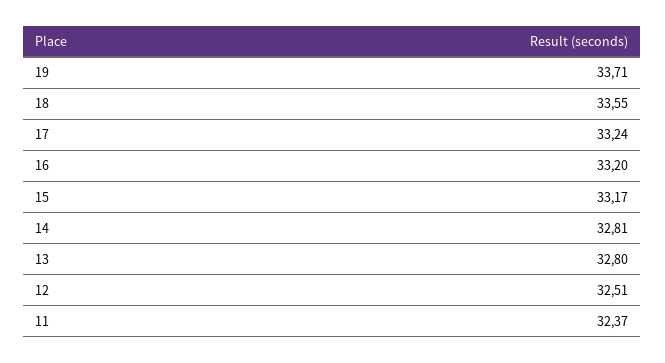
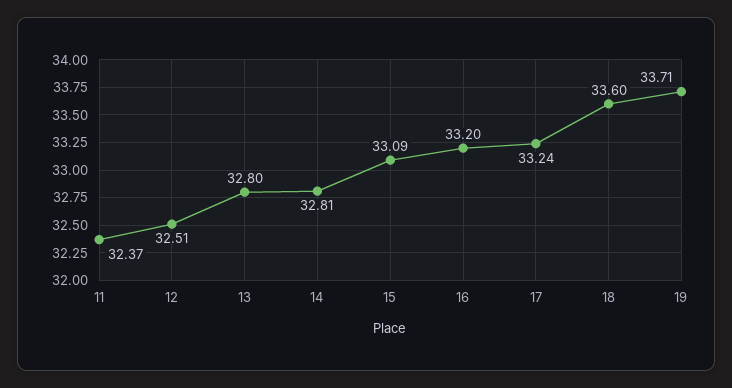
  {
    "19": 33.71,
-   "18": 33.55,
+   "18": 33.6,
    "17": 33.24,
    "16": 33.2,
-   "15": 33.17,
+   "15": 33.09,
    "14": 32.81,
    "13": 32.8,
    "12": 32.51,
    "11": 32.37
  }

